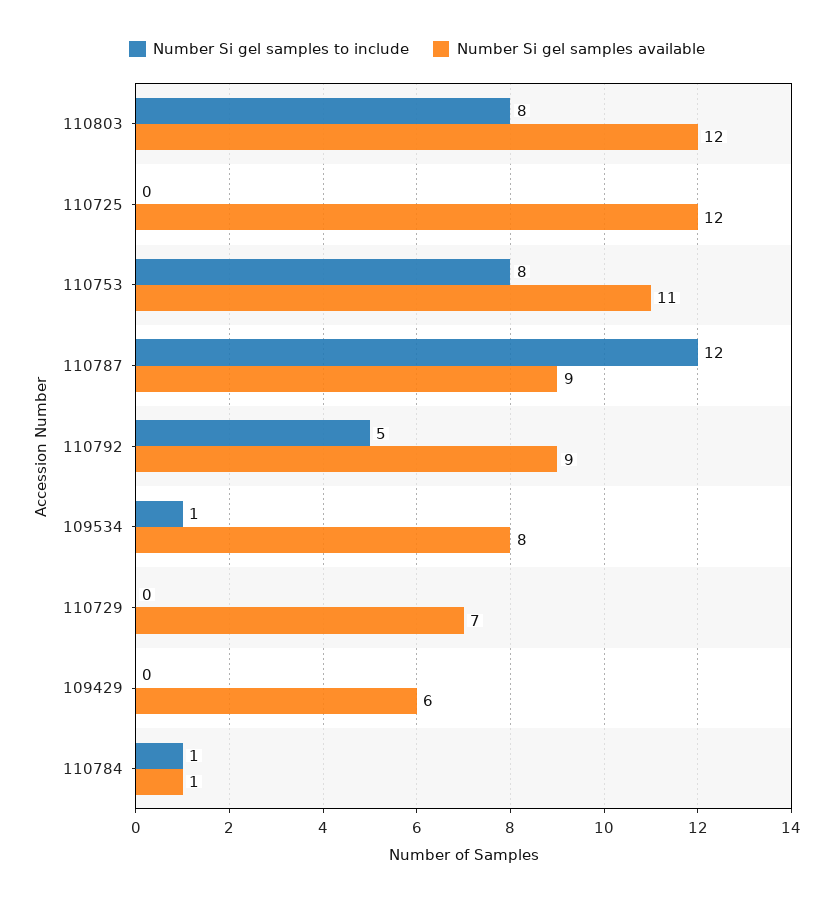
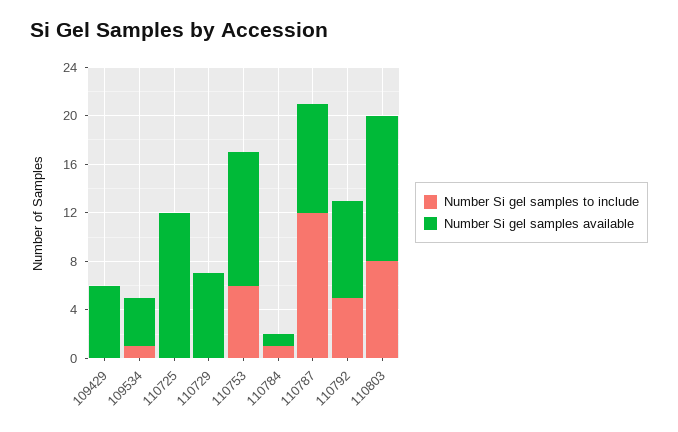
  {
    "Number Si gel samples to include": {
      "110803": 8,
      "110725": 0,
-     "110753": 8,
+     "110753": 6,
      "110787": 12,
      "110792": 5,
      "109534": 1,
      "110729": 0,
      "109429": 0,
      "110784": 1
    },
    "Number Si gel samples available": {
      "110803": 12,
      "110725": 12,
      "110753": 11,
      "110787": 9,
-     "110792": 9,
+     "110792": 8,
-     "109534": 8,
+     "109534": 4,
      "110729": 7,
      "109429": 6,
      "110784": 1
    }
  }

